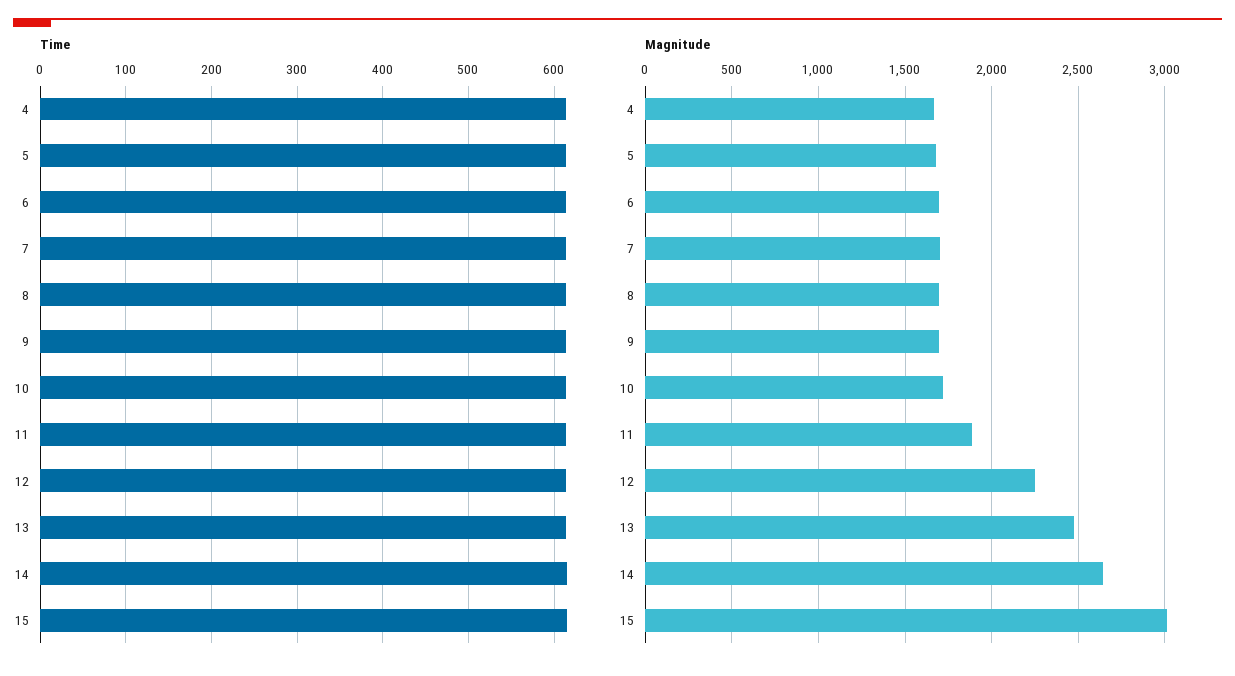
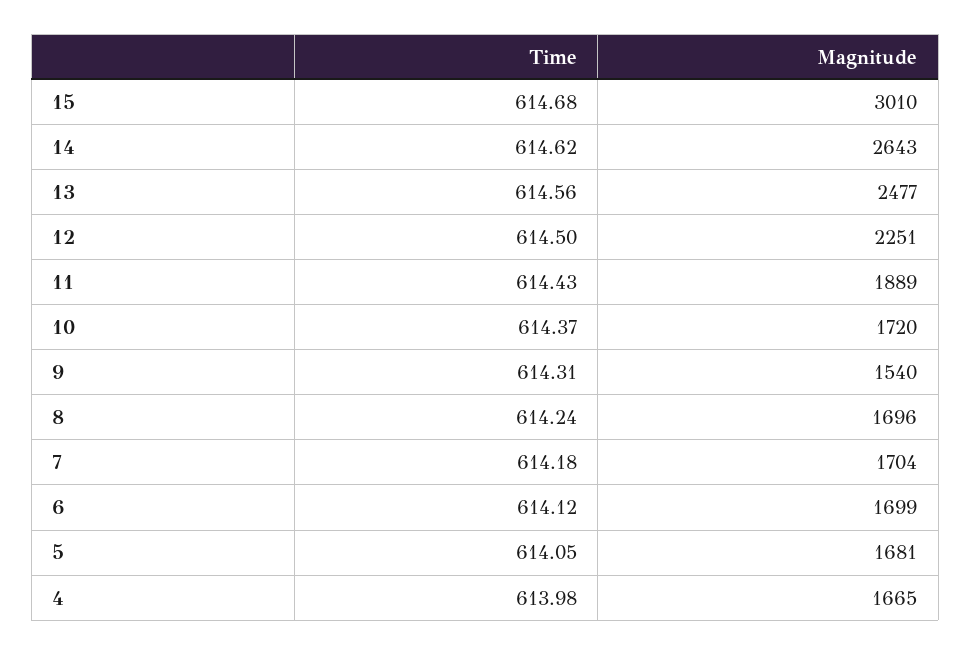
  {
    "Time": {
      "4": 613.98,
      "5": 614.05,
      "6": 614.12,
      "7": 614.18,
      "8": 614.24,
      "9": 614.31,
      "10": 614.37,
      "11": 614.43,
      "12": 614.5,
      "13": 614.56,
      "14": 614.62,
      "15": 614.68
    },
    "Magnitude": {
      "4": 1665,
      "5": 1681,
      "6": 1699,
      "7": 1704,
      "8": 1696,
-     "9": 1700,
+     "9": 1540,
      "10": 1720,
      "11": 1889,
      "12": 2251,
      "13": 2477,
      "14": 2643,
      "15": 3010
    }
  }

